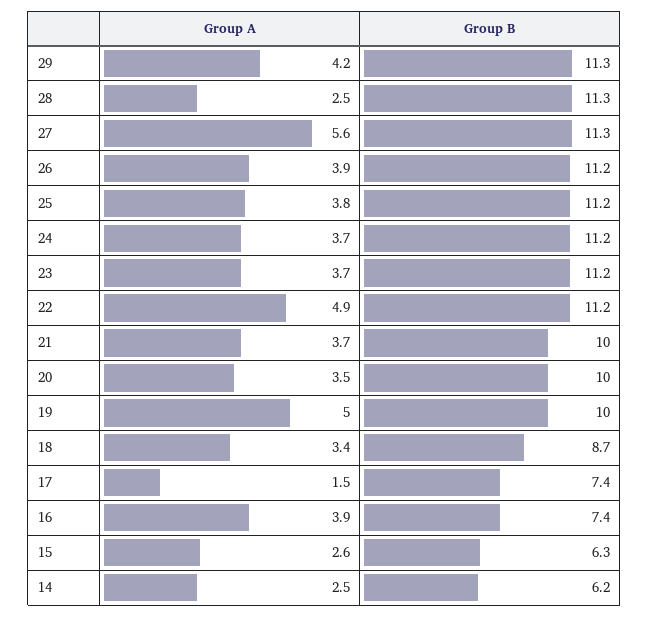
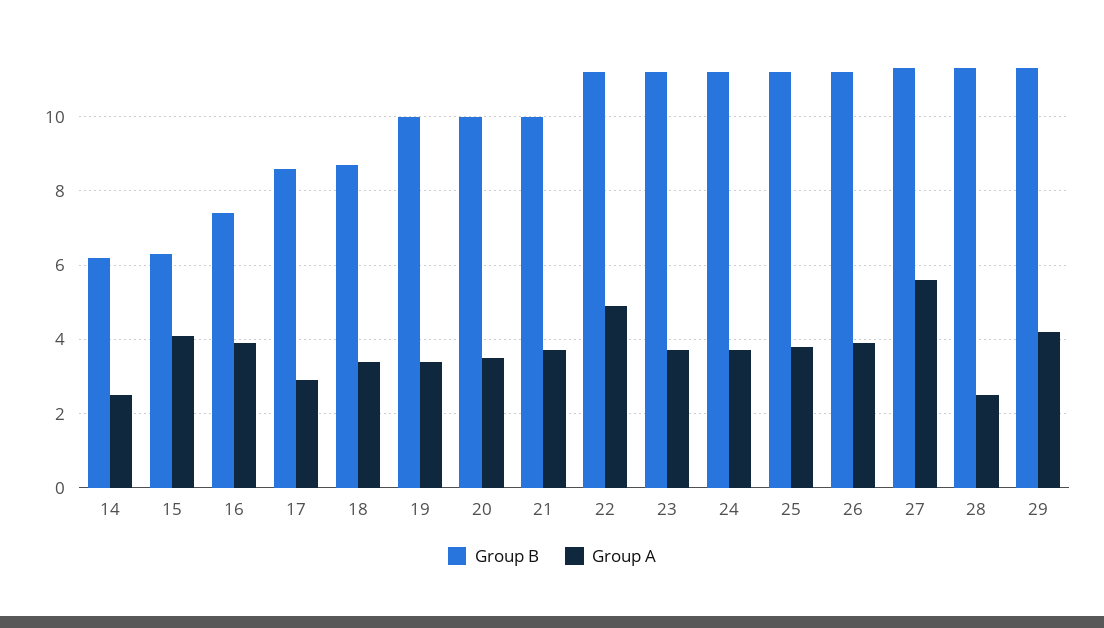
  {
    "Group A": {
      "29": 4.2,
      "28": 2.5,
      "27": 5.6,
      "26": 3.9,
      "25": 3.8,
      "24": 3.7,
      "23": 3.7,
      "22": 4.9,
      "21": 3.7,
      "20": 3.5,
-     "19": 5,
+     "19": 3.5,
      "18": 3.4,
-     "17": 1.5,
+     "17": 3,
      "16": 3.9,
-     "15": 2.6,
+     "15": 4,
      "14": 2.5
    },
    "Group B": {
      "29": 11.3,
      "28": 11.3,
      "27": 11.3,
      "26": 11.2,
      "25": 11.2,
      "24": 11.2,
      "23": 11.2,
      "22": 11.2,
      "21": 10,
      "20": 10,
      "19": 10,
      "18": 8.7,
-     "17": 7.4,
+     "17": 8.5,
      "16": 7.4,
      "15": 6.3,
      "14": 6.2
    }
  }

